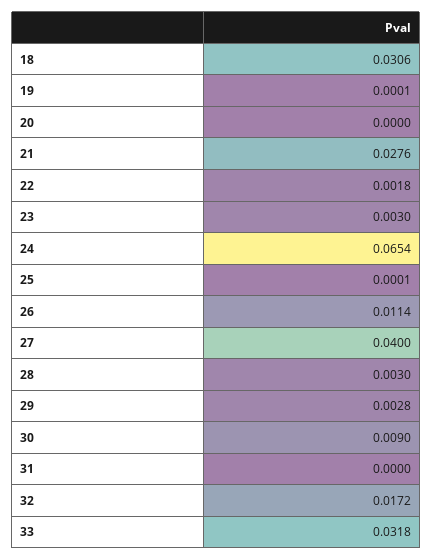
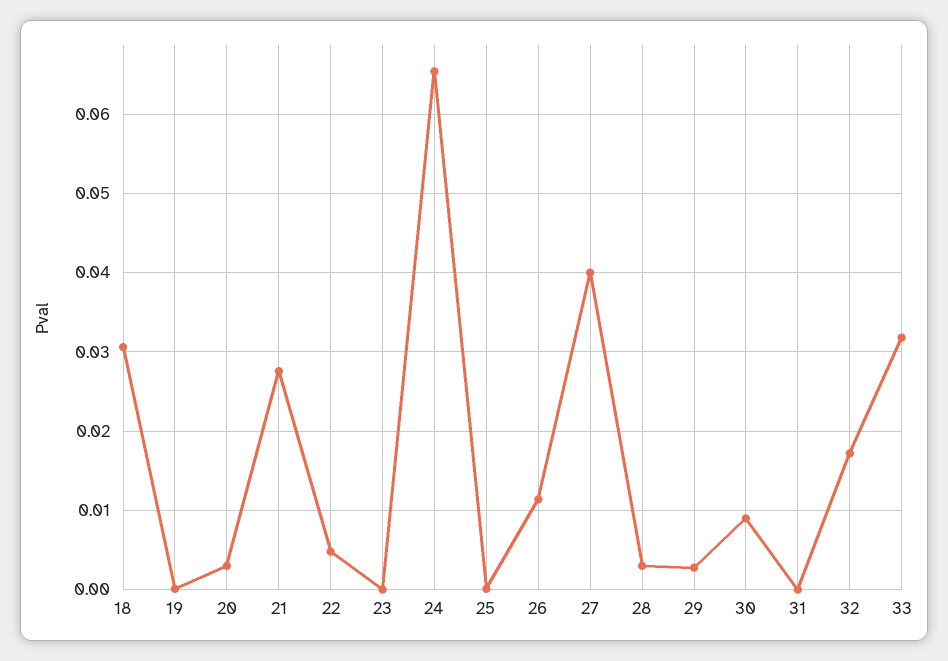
  {
    "18": 0.0306,
    "19": 0.0001,
-   "20": 0,
+   "20": 0.003,
    "21": 0.0276,
-   "22": 0.0018,
+   "22": 0.005,
-   "23": 0.003,
+   "23": 0,
    "24": 0.0654,
    "25": 0.0001,
    "26": 0.0114,
    "27": 0.04,
    "28": 0.003,
    "29": 0.0028,
    "30": 0.009,
    "31": 0,
    "32": 0.0172,
    "33": 0.0318
  }

